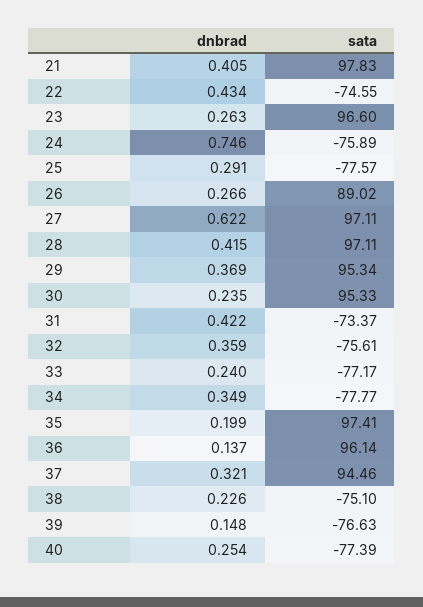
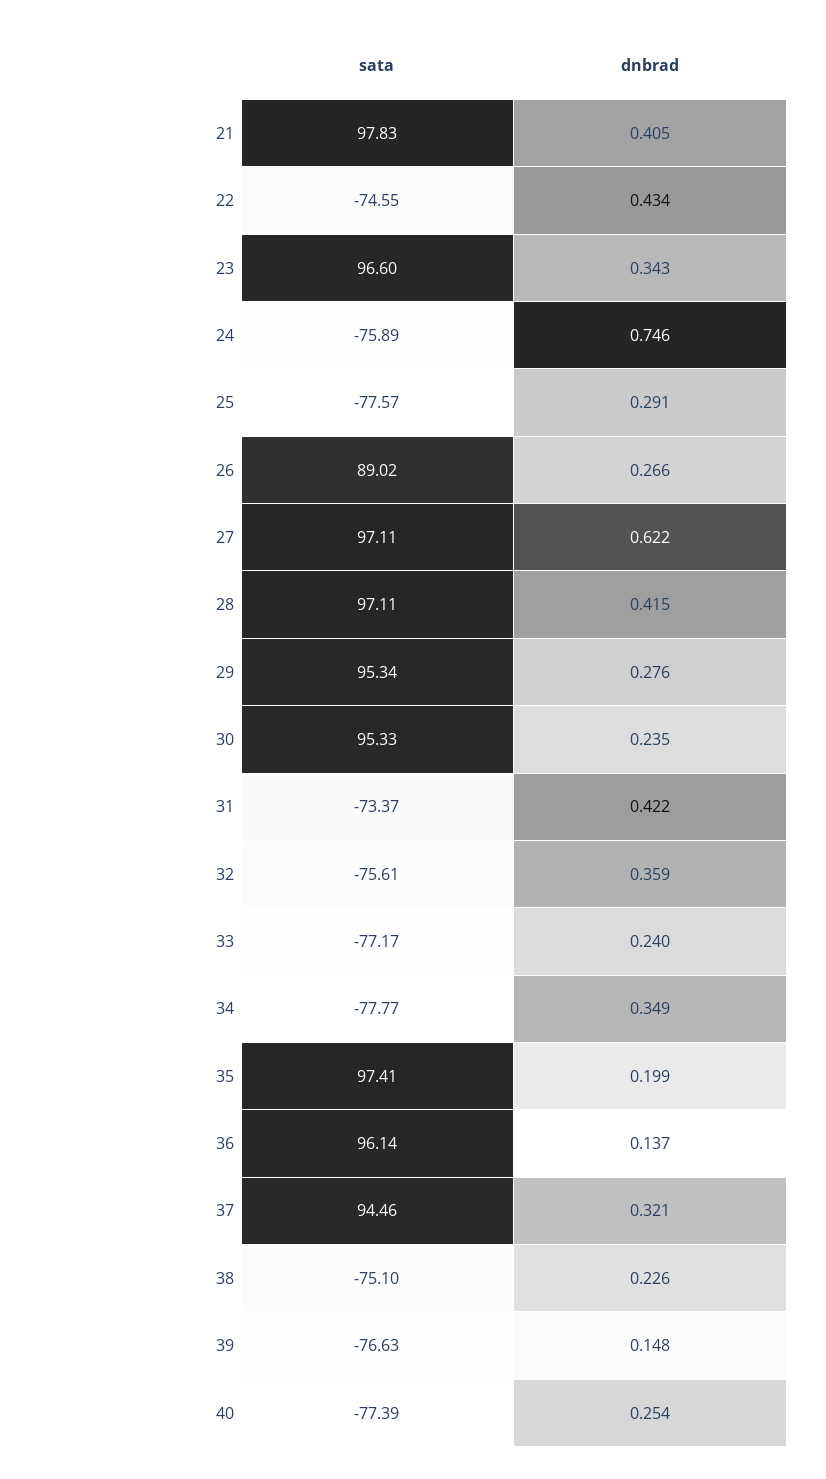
  {
    "dnbrad": {
      "21": 0.405,
      "22": 0.434,
-     "23": 0.263,
+     "23": 0.343,
      "24": 0.746,
      "25": 0.291,
      "26": 0.266,
      "27": 0.622,
      "28": 0.415,
-     "29": 0.369,
+     "29": 0.276,
      "30": 0.235,
      "31": 0.422,
      "32": 0.359,
      "33": 0.24,
      "34": 0.349,
      "35": 0.199,
      "36": 0.137,
      "37": 0.321,
      "38": 0.226,
      "39": 0.148,
      "40": 0.254
    },
    "sata": {
      "21": 97.83,
      "22": -74.55,
      "23": 96.6,
      "24": -75.89,
      "25": -77.57,
      "26": 89.02,
      "27": 97.11,
      "28": 97.11,
      "29": 95.34,
      "30": 95.33,
      "31": -73.37,
      "32": -75.61,
      "33": -77.17,
      "34": -77.77,
      "35": 97.41,
      "36": 96.14,
      "37": 94.46,
      "38": -75.1,
      "39": -76.63,
      "40": -77.39
    }
  }

